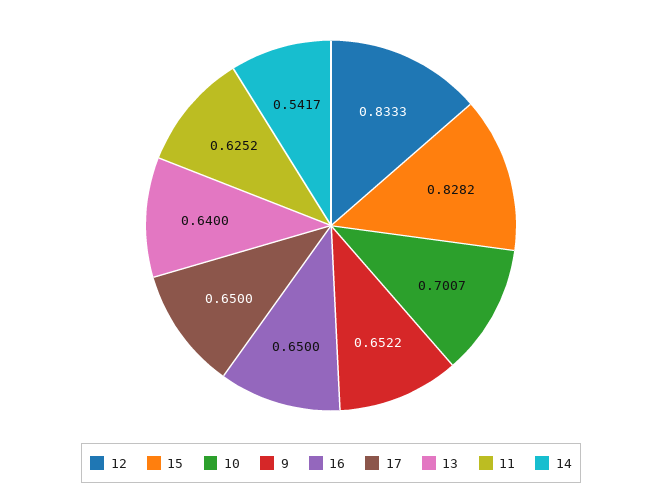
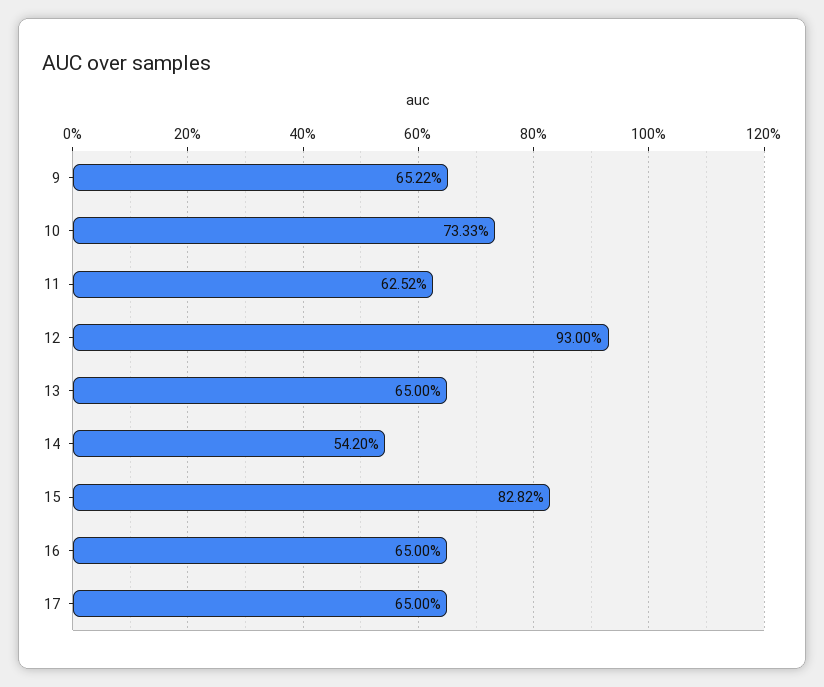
  {
-   "12": 0.8333,
+   "12": 0.93,
    "15": 0.8282,
-   "10": 0.7007,
+   "10": 0.7333,
    "9": 0.6522,
    "16": 0.65,
    "17": 0.65,
-   "13": 0.64,
+   "13": 0.65,
    "11": 0.6252,
-   "14": 0.5417
+   "14": 0.542
  }

